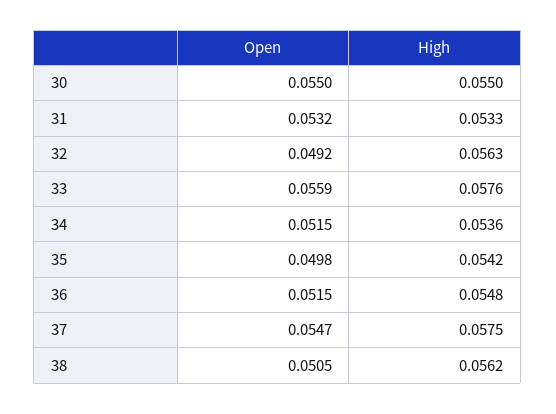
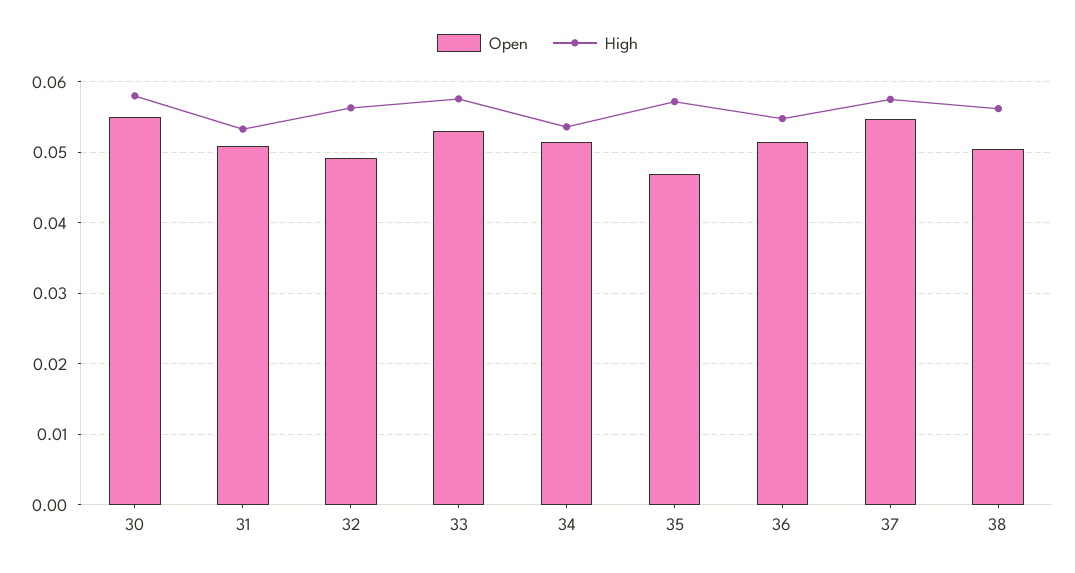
  {
    "Open": {
      "30": 0.055,
-     "31": 0.0532,
+     "31": 0.051,
      "32": 0.0492,
-     "33": 0.0559,
+     "33": 0.053,
      "34": 0.0515,
-     "35": 0.0498,
+     "35": 0.047,
      "36": 0.0515,
      "37": 0.0547,
      "38": 0.0505
    },
    "High": {
-     "30": 0.055,
+     "30": 0.058,
      "31": 0.0533,
      "32": 0.0563,
      "33": 0.0576,
      "34": 0.0536,
-     "35": 0.0542,
+     "35": 0.057,
      "36": 0.0548,
      "37": 0.0575,
      "38": 0.0562
    }
  }

